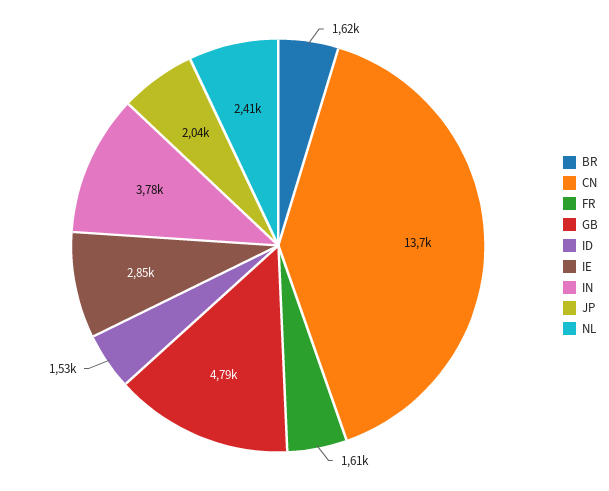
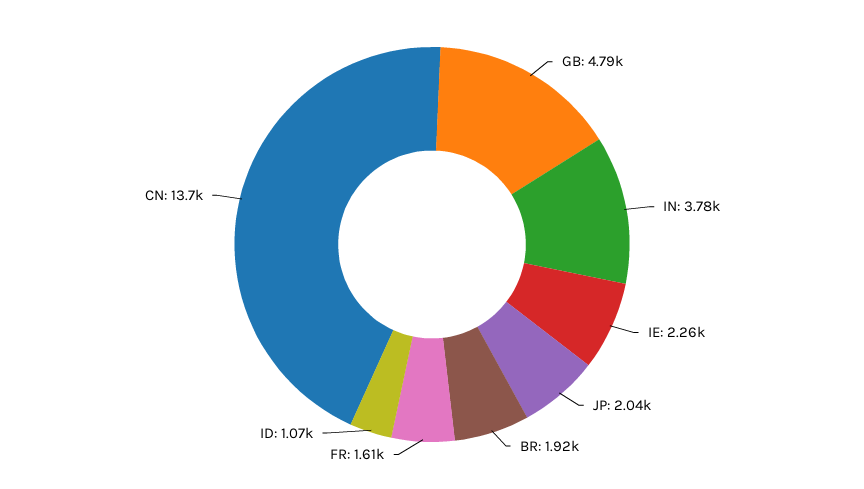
  {
-   "BR": 1620,
+   "BR": 1920,
    "CN": 13700,
    "FR": 1610,
    "GB": 4790,
-   "ID": 1530,
+   "ID": 1070,
-   "IE": 2850,
+   "IE": 2260,
    "IN": 3780,
-   "JP": 2040,
+   "JP": 2040
-   "NL": 2410
  }

